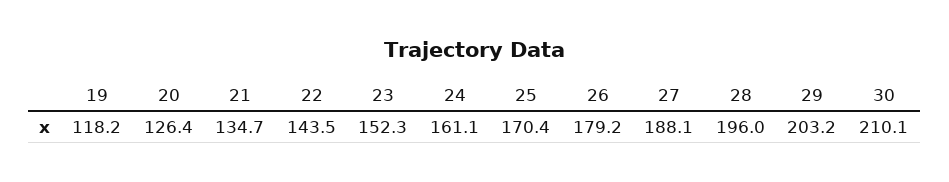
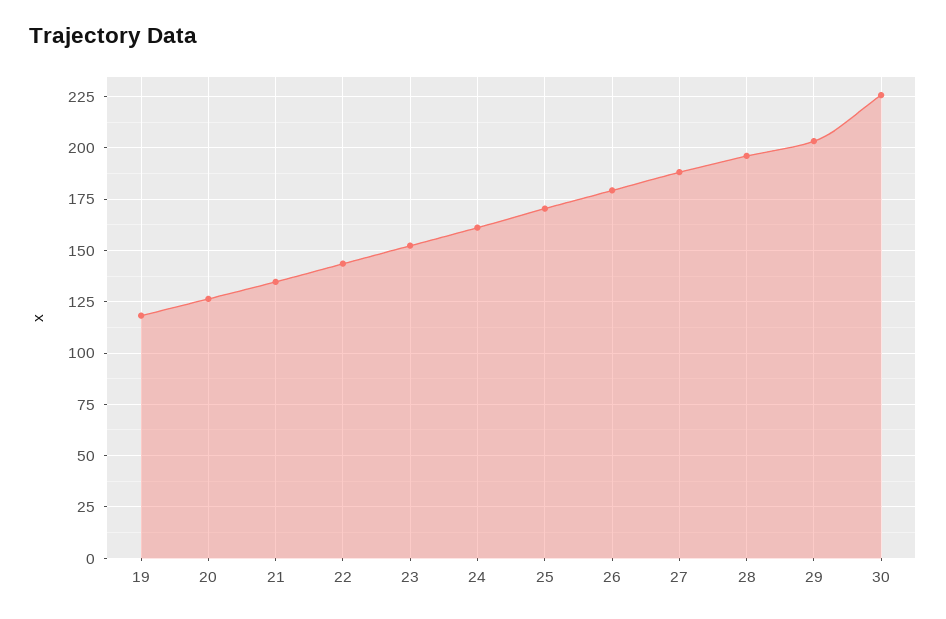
  {
    "19": 118.2,
    "20": 126.4,
    "21": 134.7,
    "22": 143.5,
    "23": 152.3,
    "24": 161.1,
    "25": 170.4,
    "26": 179.2,
    "27": 188.1,
    "28": 196,
    "29": 203.2,
-   "30": 210.1
+   "30": 225
  }

